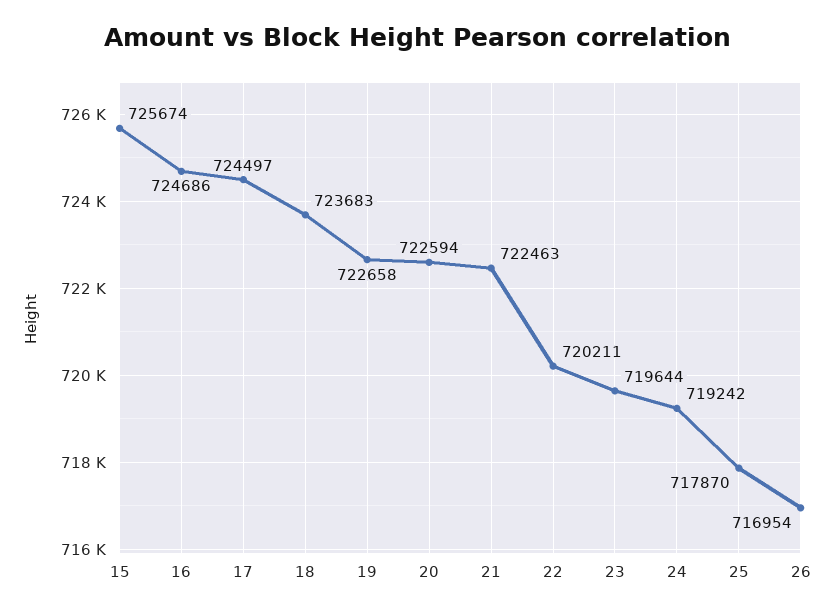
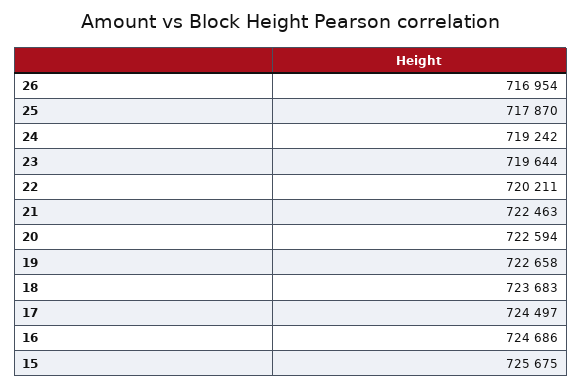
  {
-   "15": 725674,
+   "15": 725675,
    "16": 724686,
    "17": 724497,
    "18": 723683,
    "19": 722658,
    "20": 722594,
    "21": 722463,
    "22": 720211,
    "23": 719644,
    "24": 719242,
    "25": 717870,
    "26": 716954
  }

